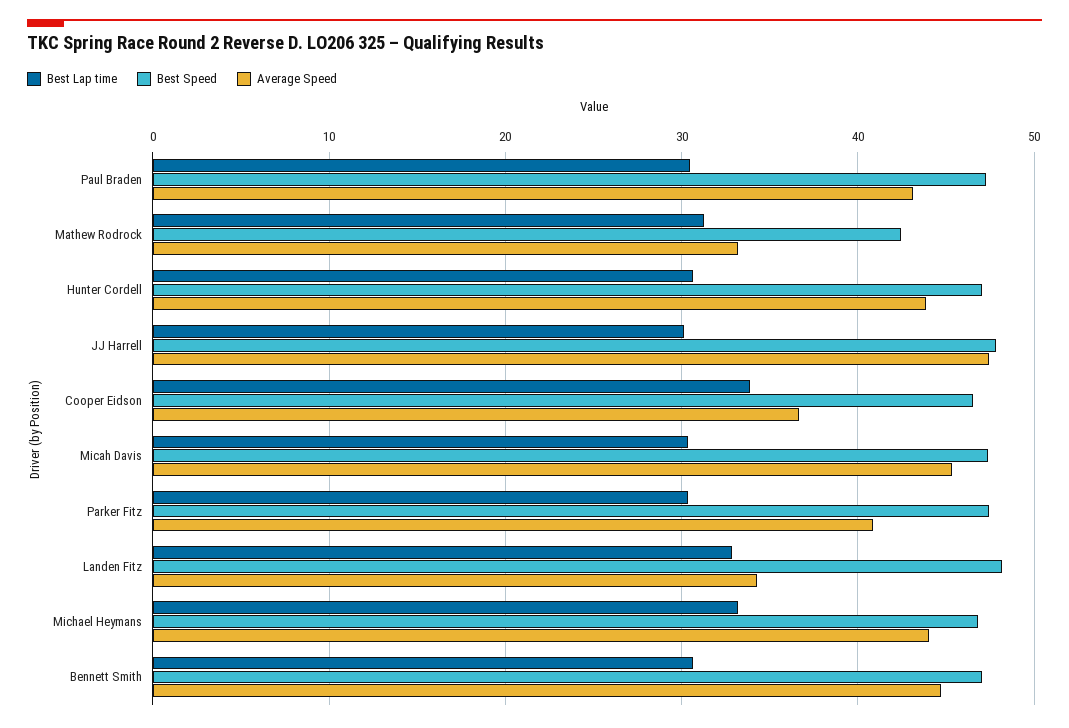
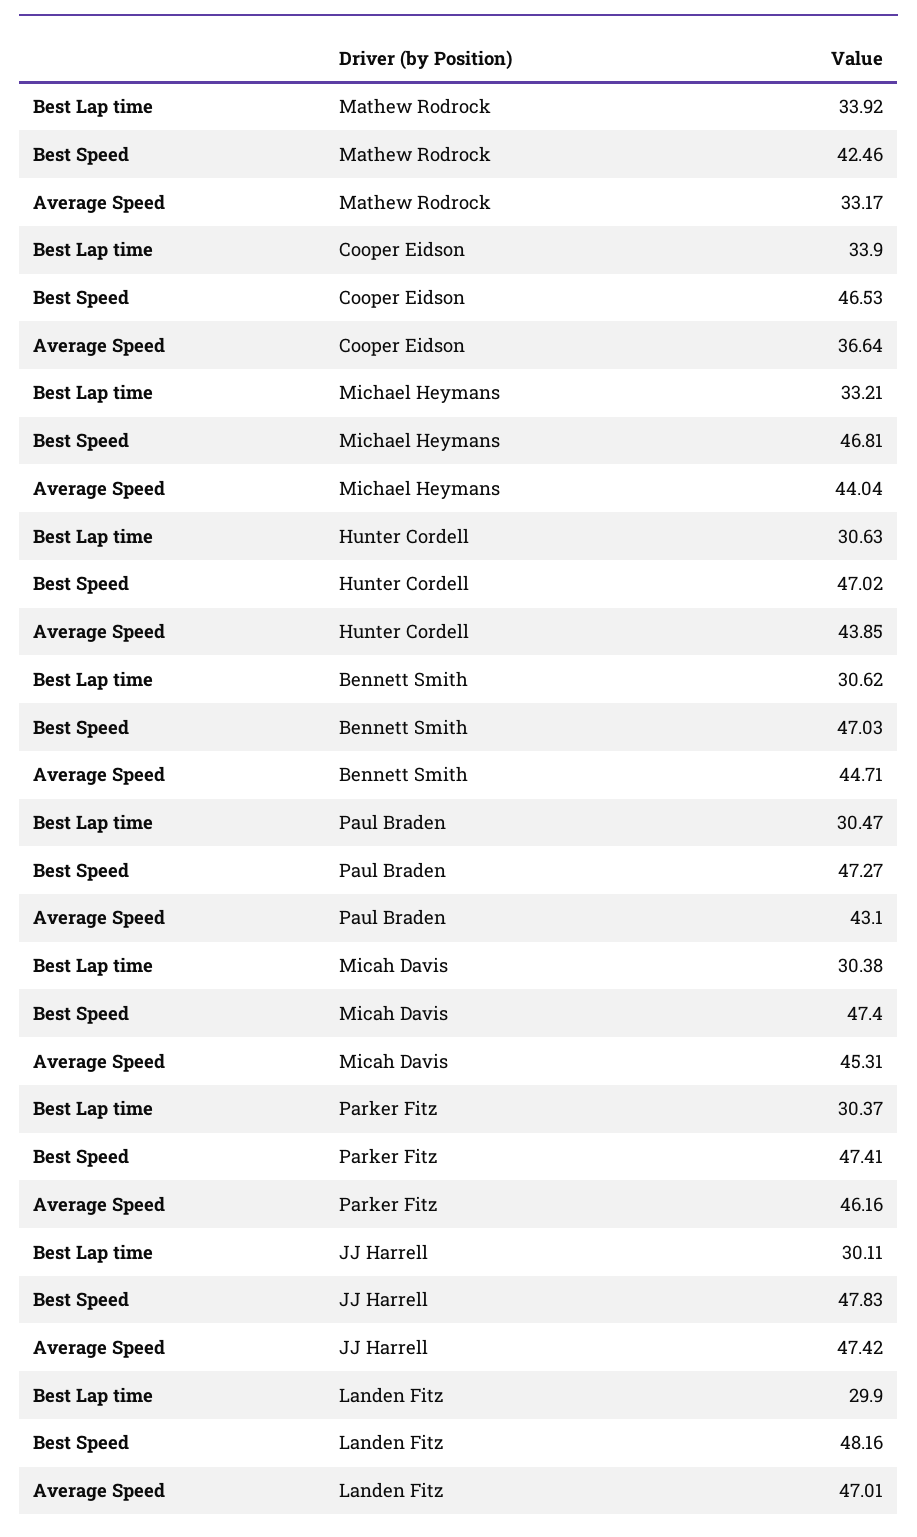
  {
    "Best Lap time": {
      "Paul Braden": 30.47,
-     "Mathew Rodrock": 31,
+     "Mathew Rodrock": 33.92,
      "Hunter Cordell": 30.63,
      "JJ Harrell": 30.11,
      "Cooper Eidson": 33.9,
      "Micah Davis": 30.38,
      "Parker Fitz": 30.37,
-     "Landen Fitz": 33,
+     "Landen Fitz": 29.9,
      "Michael Heymans": 33.21,
      "Bennett Smith": 30.62
    },
    "Best Speed": {
      "Paul Braden": 47.27,
      "Mathew Rodrock": 42.46,
      "Hunter Cordell": 47.02,
      "JJ Harrell": 47.83,
      "Cooper Eidson": 46.53,
      "Micah Davis": 47.4,
      "Parker Fitz": 47.41,
      "Landen Fitz": 48.16,
      "Michael Heymans": 46.81,
      "Bennett Smith": 47.03
    },
    "Average Speed": {
      "Paul Braden": 43.1,
      "Mathew Rodrock": 33.17,
      "Hunter Cordell": 43.85,
      "JJ Harrell": 47.42,
      "Cooper Eidson": 36.64,
      "Micah Davis": 45.31,
-     "Parker Fitz": 41,
+     "Parker Fitz": 46.16,
-     "Landen Fitz": 34,
+     "Landen Fitz": 47.01,
      "Michael Heymans": 44.04,
      "Bennett Smith": 44.71
    }
  }

